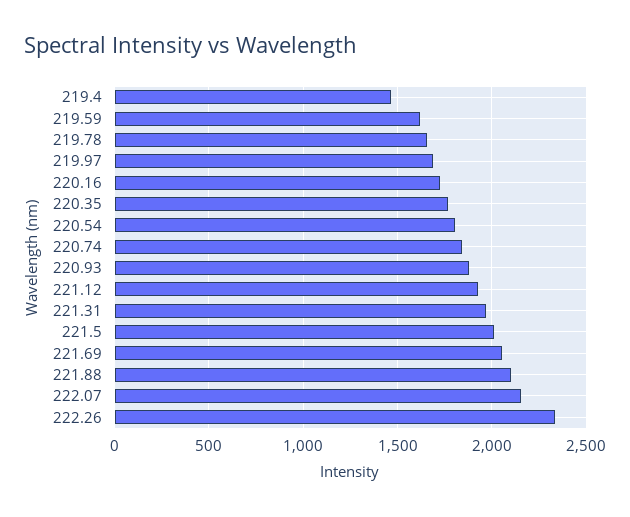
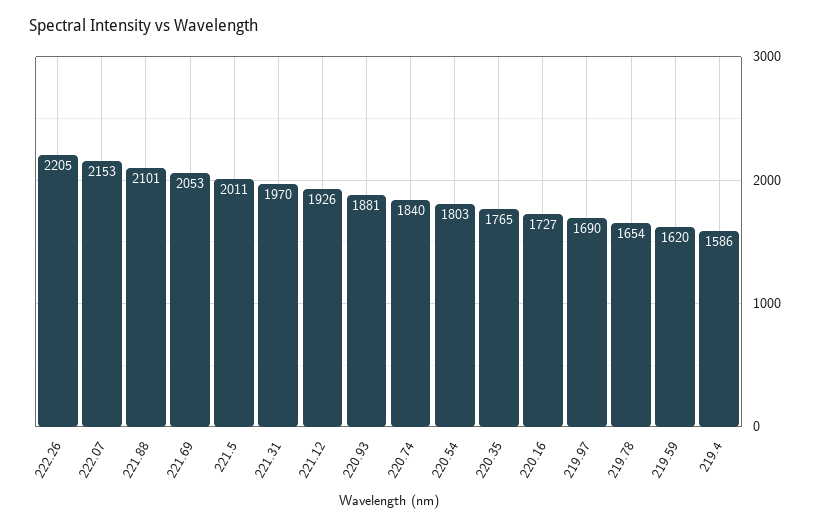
  {
-   "219.4": 1450,
+   "219.4": 1586,
    "219.59": 1620,
    "219.78": 1654,
    "219.97": 1690,
    "220.16": 1727,
    "220.35": 1765,
    "220.54": 1803,
    "220.74": 1840,
    "220.93": 1881,
    "221.12": 1926,
    "221.31": 1970,
    "221.5": 2011,
    "221.69": 2053,
    "221.88": 2101,
    "222.07": 2153,
-   "222.26": 2350
+   "222.26": 2205
  }

